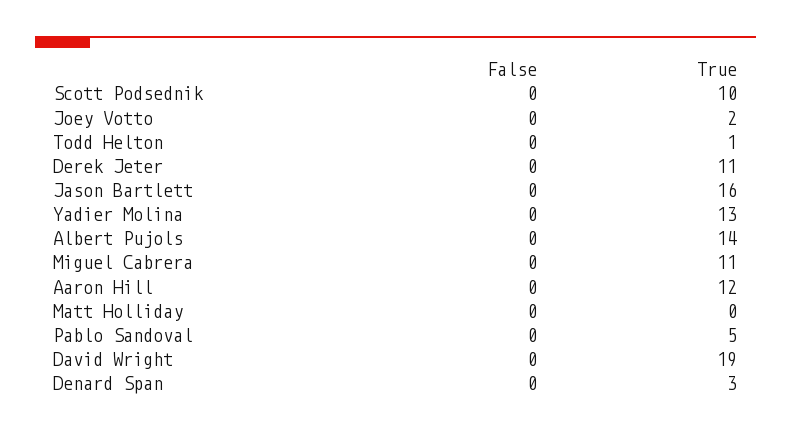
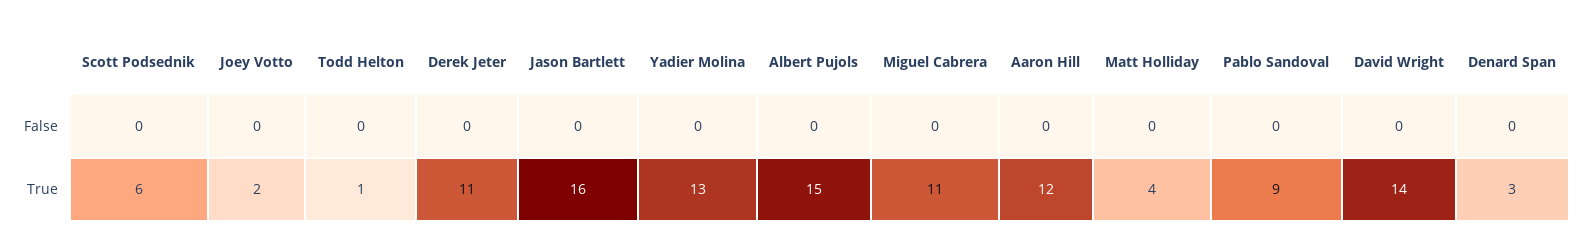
  {
    "False": {
      "Scott Podsednik": 0,
      "Joey Votto": 0,
      "Todd Helton": 0,
      "Derek Jeter": 0,
      "Jason Bartlett": 0,
      "Yadier Molina": 0,
      "Albert Pujols": 0,
      "Miguel Cabrera": 0,
      "Aaron Hill": 0,
      "Matt Holliday": 0,
      "Pablo Sandoval": 0,
      "David Wright": 0,
      "Denard Span": 0
    },
    "True": {
-     "Scott Podsednik": 10,
+     "Scott Podsednik": 6,
      "Joey Votto": 2,
      "Todd Helton": 1,
      "Derek Jeter": 11,
      "Jason Bartlett": 16,
      "Yadier Molina": 13,
-     "Albert Pujols": 14,
+     "Albert Pujols": 15,
      "Miguel Cabrera": 11,
      "Aaron Hill": 12,
-     "Matt Holliday": 0,
+     "Matt Holliday": 4,
-     "Pablo Sandoval": 5,
+     "Pablo Sandoval": 9,
-     "David Wright": 19,
+     "David Wright": 14,
      "Denard Span": 3
    }
  }

